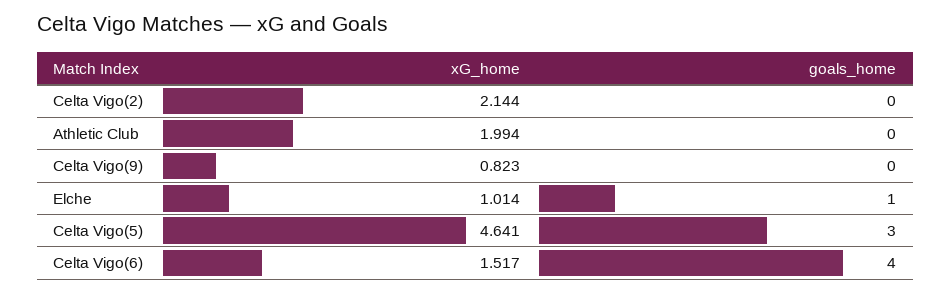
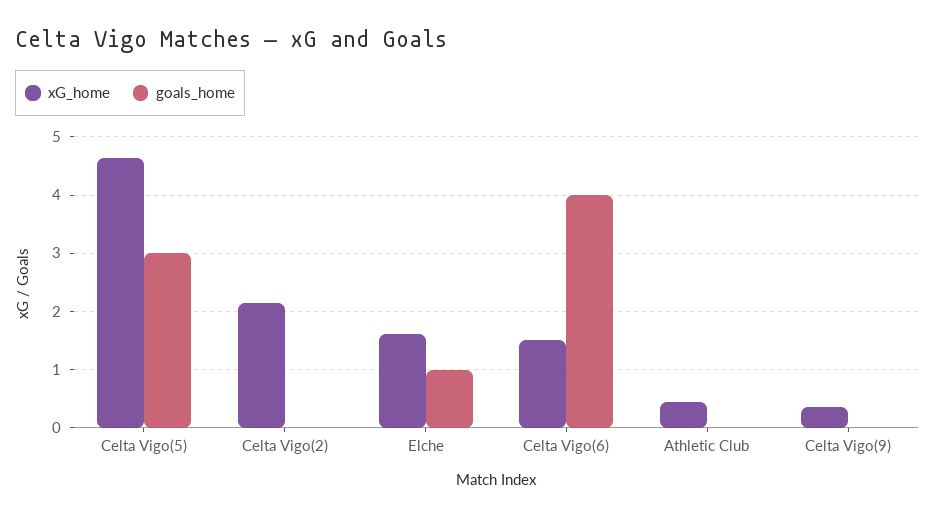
  {
    "xG_home": {
      "Celta Vigo(2)": 2.144,
-     "Athletic Club": 1.994,
+     "Athletic Club": 0.4,
-     "Celta Vigo(9)": 0.823,
+     "Celta Vigo(9)": 0.4,
-     "Elche": 1.014,
+     "Elche": 1.6,
      "Celta Vigo(5)": 4.641,
      "Celta Vigo(6)": 1.517
    },
    "goals_home": {
      "Celta Vigo(2)": 0,
      "Athletic Club": 0,
      "Celta Vigo(9)": 0,
      "Elche": 1,
      "Celta Vigo(5)": 3,
      "Celta Vigo(6)": 4
    }
  }

